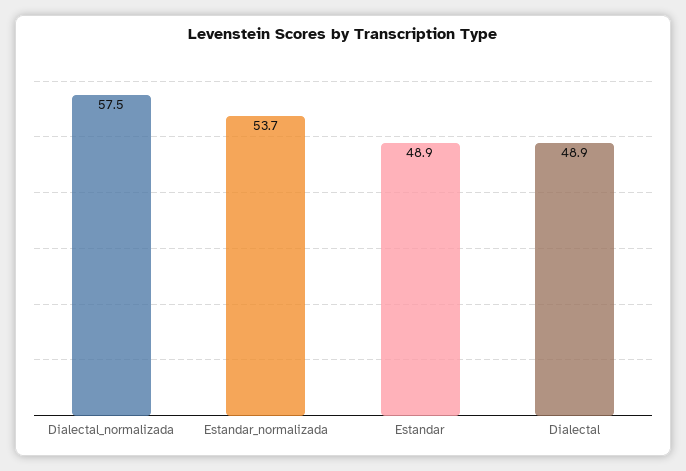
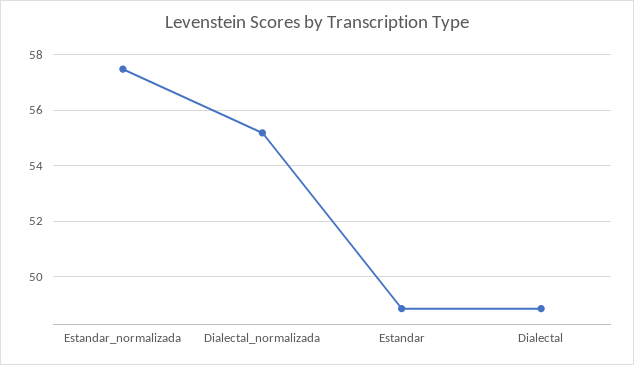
  {
-   "Dialectal_normalizada": 57.5,
+   "Dialectal_normalizada": 55.25,
-   "Estandar_normalizada": 53.7,
+   "Estandar_normalizada": 57.5,
    "Estandar": 48.9,
    "Dialectal": 48.9
  }

